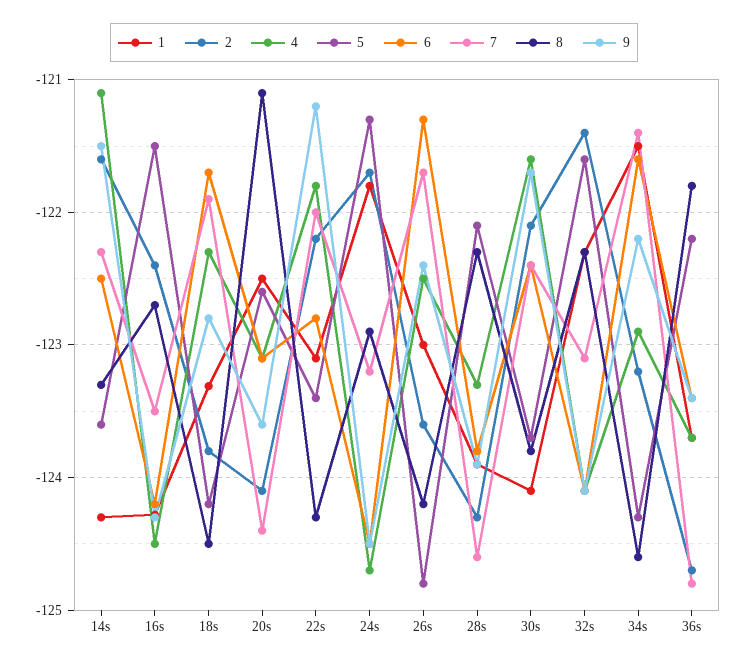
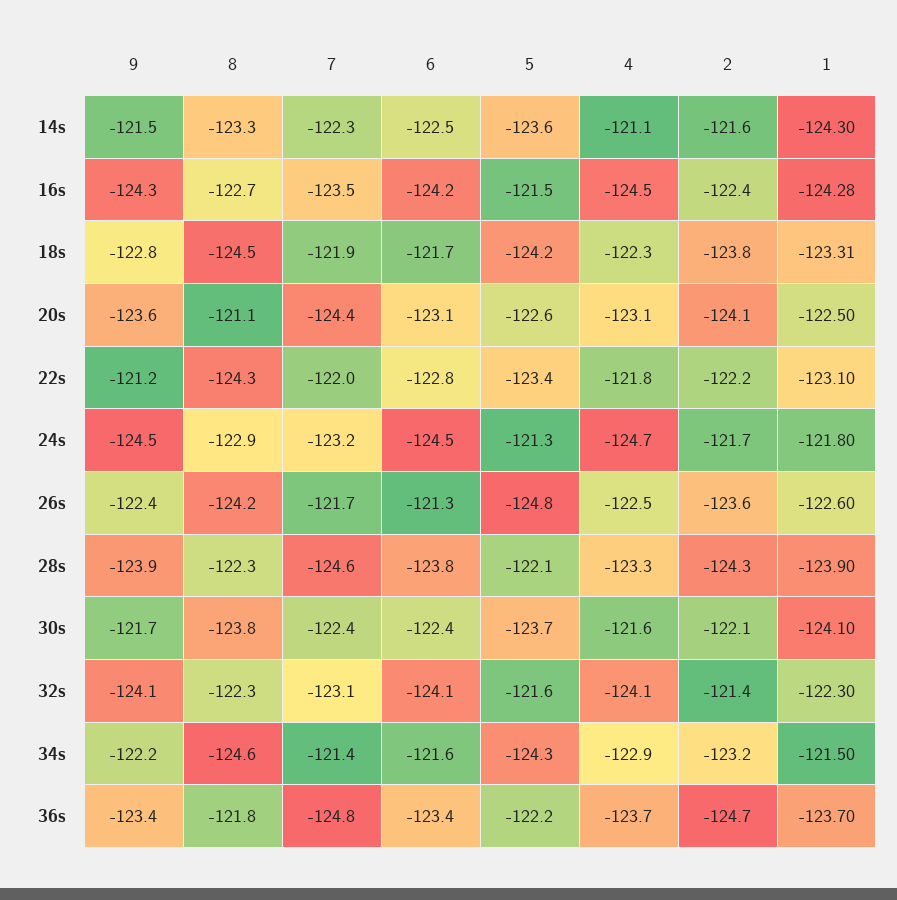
  {
    "1": {
      "14s": -124.3,
      "16s": -124.28,
      "18s": -123.31,
      "20s": -122.5,
      "22s": -123.1,
      "24s": -121.8,
-     "26s": -123,
+     "26s": -122.6,
      "28s": -123.9,
      "30s": -124.1,
      "32s": -122.3,
      "34s": -121.5,
      "36s": -123.7
    },
    "2": {
      "14s": -121.6,
      "16s": -122.4,
      "18s": -123.8,
      "20s": -124.1,
      "22s": -122.2,
      "24s": -121.7,
      "26s": -123.6,
      "28s": -124.3,
      "30s": -122.1,
      "32s": -121.4,
      "34s": -123.2,
      "36s": -124.7
    },
    "4": {
      "14s": -121.1,
      "16s": -124.5,
      "18s": -122.3,
      "20s": -123.1,
      "22s": -121.8,
      "24s": -124.7,
      "26s": -122.5,
      "28s": -123.3,
      "30s": -121.6,
      "32s": -124.1,
      "34s": -122.9,
      "36s": -123.7
    },
    "5": {
      "14s": -123.6,
      "16s": -121.5,
      "18s": -124.2,
      "20s": -122.6,
      "22s": -123.4,
      "24s": -121.3,
      "26s": -124.8,
      "28s": -122.1,
      "30s": -123.7,
      "32s": -121.6,
      "34s": -124.3,
      "36s": -122.2
    },
    "6": {
      "14s": -122.5,
      "16s": -124.2,
      "18s": -121.7,
      "20s": -123.1,
      "22s": -122.8,
      "24s": -124.5,
      "26s": -121.3,
      "28s": -123.8,
      "30s": -122.4,
      "32s": -124.1,
      "34s": -121.6,
      "36s": -123.4
    },
    "7": {
      "14s": -122.3,
      "16s": -123.5,
      "18s": -121.9,
      "20s": -124.4,
      "22s": -122,
      "24s": -123.2,
      "26s": -121.7,
      "28s": -124.6,
      "30s": -122.4,
      "32s": -123.1,
      "34s": -121.4,
      "36s": -124.8
    },
    "8": {
      "14s": -123.3,
      "16s": -122.7,
      "18s": -124.5,
      "20s": -121.1,
      "22s": -124.3,
      "24s": -122.9,
      "26s": -124.2,
      "28s": -122.3,
      "30s": -123.8,
      "32s": -122.3,
      "34s": -124.6,
      "36s": -121.8
    },
    "9": {
      "14s": -121.5,
      "16s": -124.3,
      "18s": -122.8,
      "20s": -123.6,
      "22s": -121.2,
      "24s": -124.5,
      "26s": -122.4,
      "28s": -123.9,
      "30s": -121.7,
      "32s": -124.1,
      "34s": -122.2,
      "36s": -123.4
    }
  }

